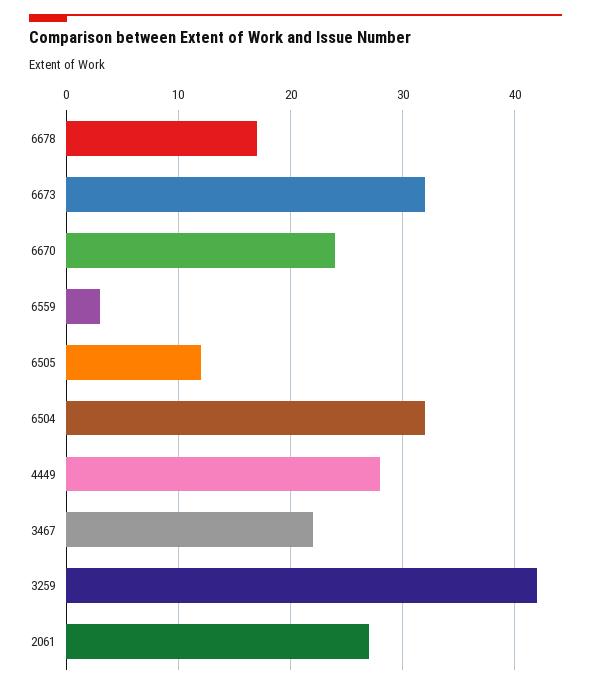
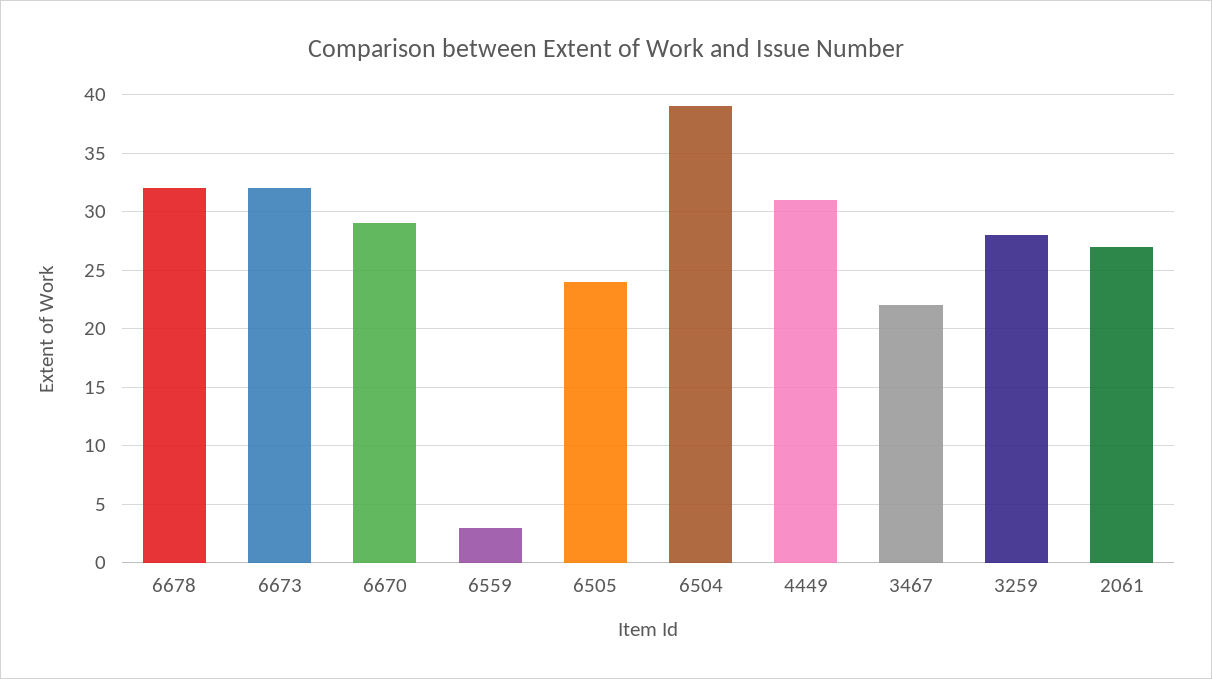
  {
-   "6678": 17,
+   "6678": 32,
    "6673": 32,
-   "6670": 24,
+   "6670": 29,
    "6559": 3,
-   "6505": 12,
+   "6505": 24,
-   "6504": 32,
+   "6504": 39,
-   "4449": 28,
+   "4449": 31,
    "3467": 22,
-   "3259": 42,
+   "3259": 28,
    "2061": 27
  }

